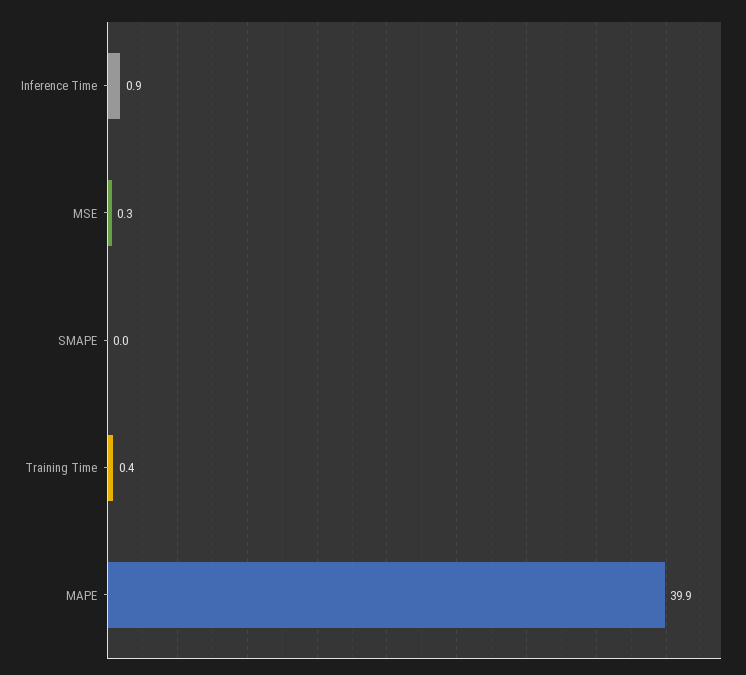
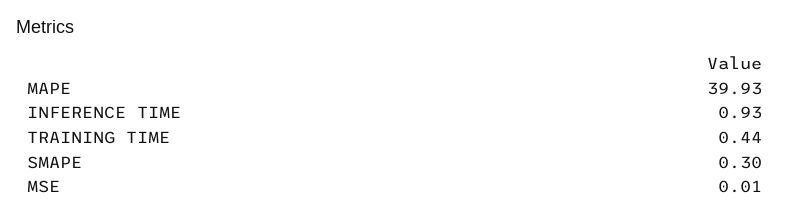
  {
    "Inference Time": 0.93,
-   "MSE": 0.3,
+   "MSE": 0.01,
-   "SMAPE": 0,
+   "SMAPE": 0.3,
    "Training Time": 0.44,
    "MAPE": 39.93
  }

